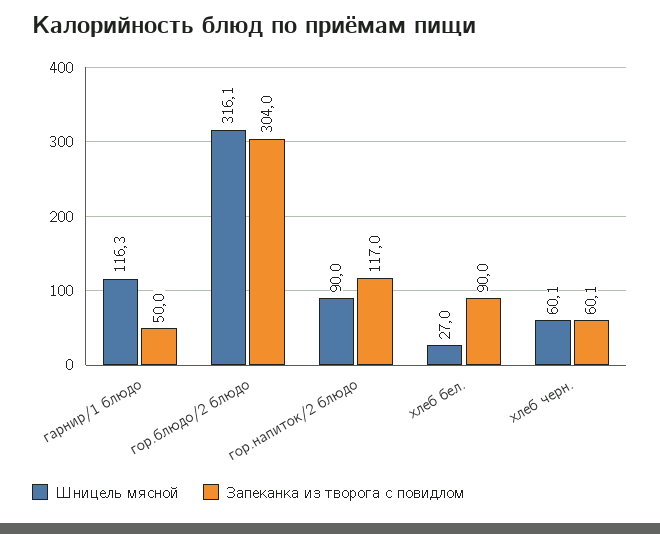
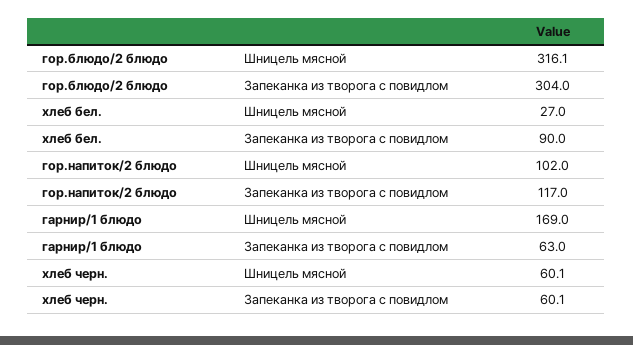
  {
    "Шницель мясной": {
-     "гарнир/1 блюдо": 116.3,
+     "гарнир/1 блюдо": 169,
      "гор.блюдо/2 блюдо": 316.1,
-     "гор.напиток/2 блюдо": 90,
+     "гор.напиток/2 блюдо": 102,
      "хлеб бел.": 27,
      "хлеб черн.": 60.1
    },
    "Запеканка из творога с повидлом": {
-     "гарнир/1 блюдо": 50,
+     "гарнир/1 блюдо": 63,
      "гор.блюдо/2 блюдо": 304,
      "гор.напиток/2 блюдо": 117,
      "хлеб бел.": 90,
      "хлеб черн.": 60.1
    }
  }

